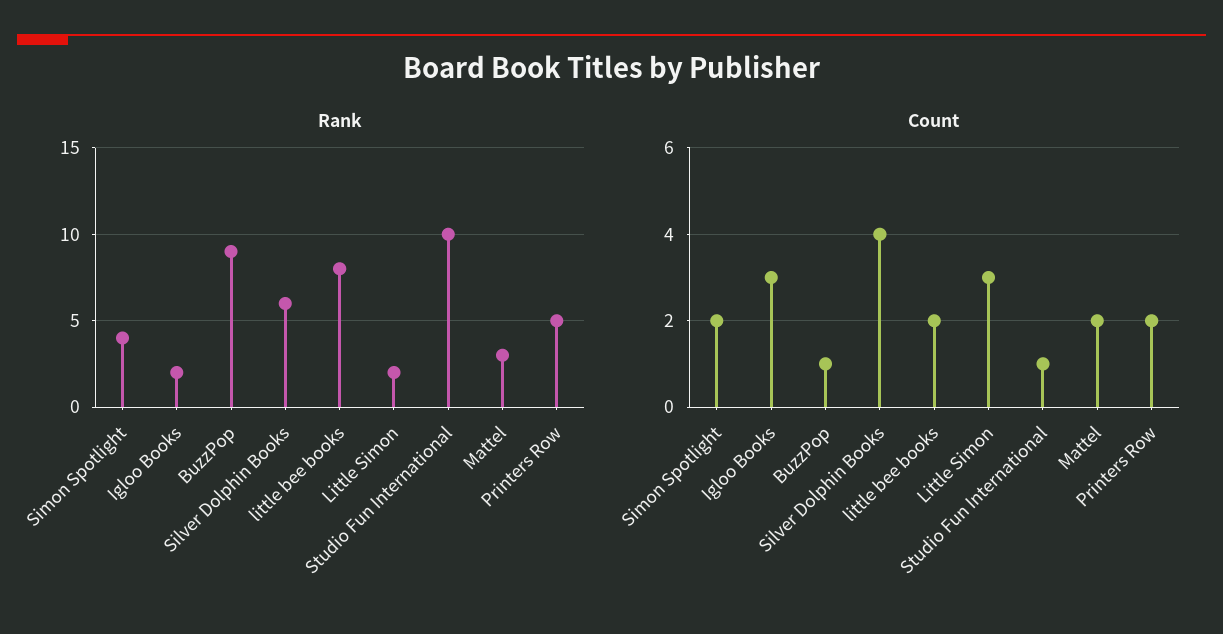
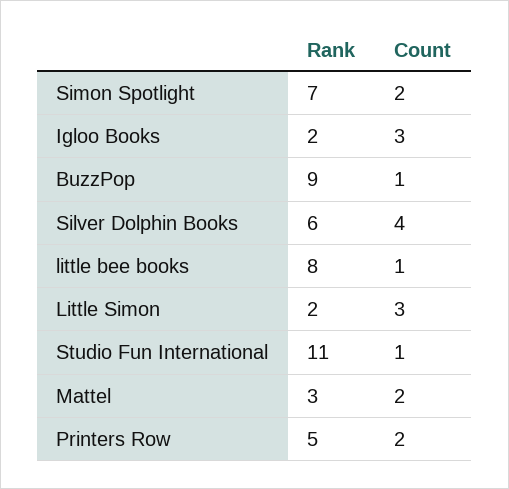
  {
    "Rank": {
-     "Simon Spotlight": 4,
+     "Simon Spotlight": 7,
      "Igloo Books": 2,
      "BuzzPop": 9,
      "Silver Dolphin Books": 6,
      "little bee books": 8,
      "Little Simon": 2,
-     "Studio Fun International": 10,
+     "Studio Fun International": 11,
      "Mattel": 3,
      "Printers Row": 5
    },
    "Count": {
      "Simon Spotlight": 2,
      "Igloo Books": 3,
      "BuzzPop": 1,
      "Silver Dolphin Books": 4,
-     "little bee books": 2,
+     "little bee books": 1,
      "Little Simon": 3,
      "Studio Fun International": 1,
      "Mattel": 2,
      "Printers Row": 2
    }
  }

